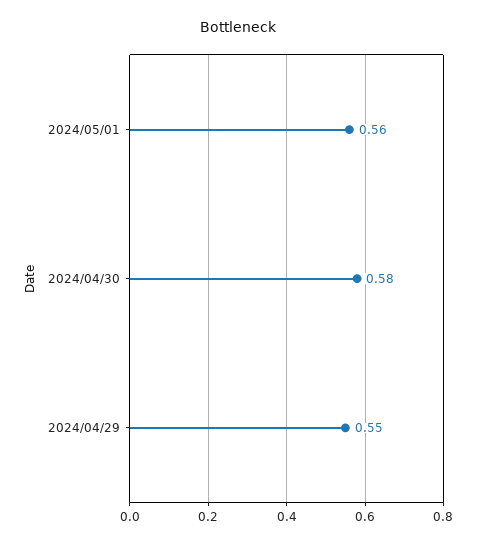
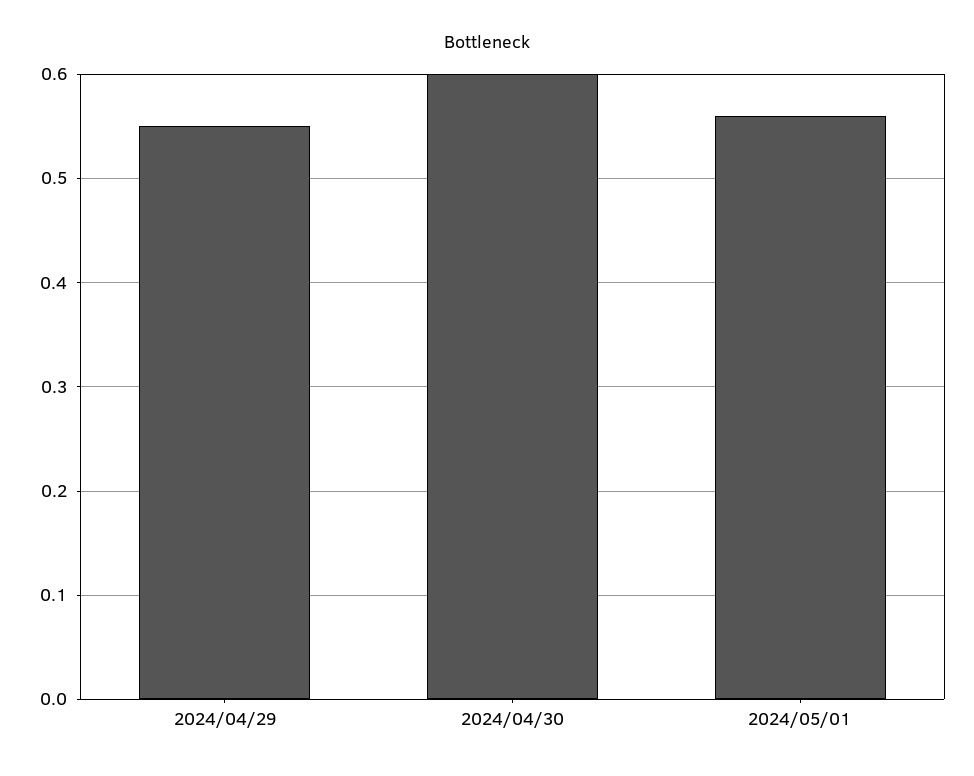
  {
    "2024/05/01": 0.56,
-   "2024/04/30": 0.58,
+   "2024/04/30": 0.6,
    "2024/04/29": 0.55
  }

